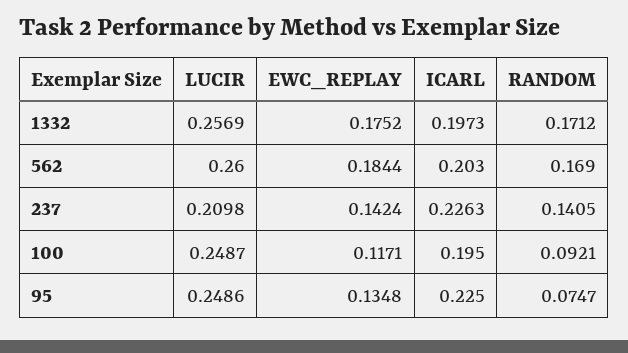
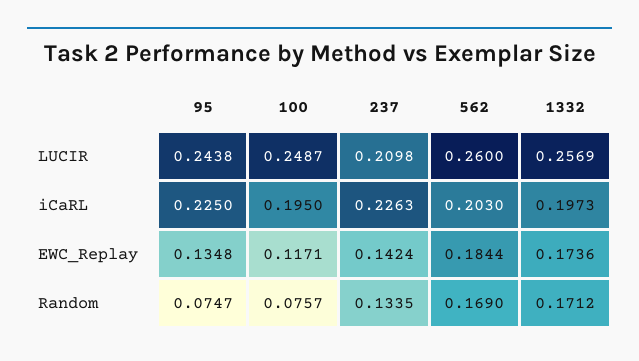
  {
    "LUCIR": {
      "1332": 0.2569,
      "562": 0.26,
      "237": 0.2098,
      "100": 0.2487,
-     "95": 0.2486
+     "95": 0.2438
    },
    "EWC_REPLAY": {
-     "1332": 0.1752,
+     "1332": 0.1736,
      "562": 0.1844,
      "237": 0.1424,
      "100": 0.1171,
      "95": 0.1348
    },
    "ICARL": {
      "1332": 0.1973,
      "562": 0.203,
      "237": 0.2263,
      "100": 0.195,
      "95": 0.225
    },
    "RANDOM": {
      "1332": 0.1712,
      "562": 0.169,
-     "237": 0.1405,
+     "237": 0.1335,
-     "100": 0.0921,
+     "100": 0.0757,
      "95": 0.0747
    }
  }

